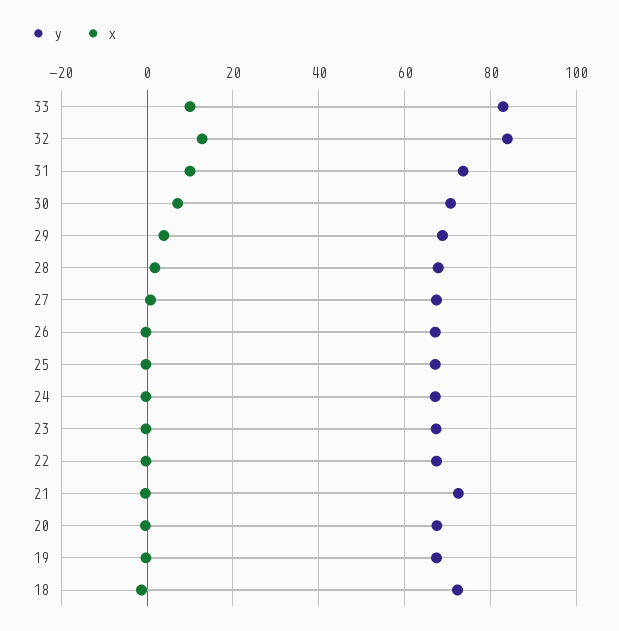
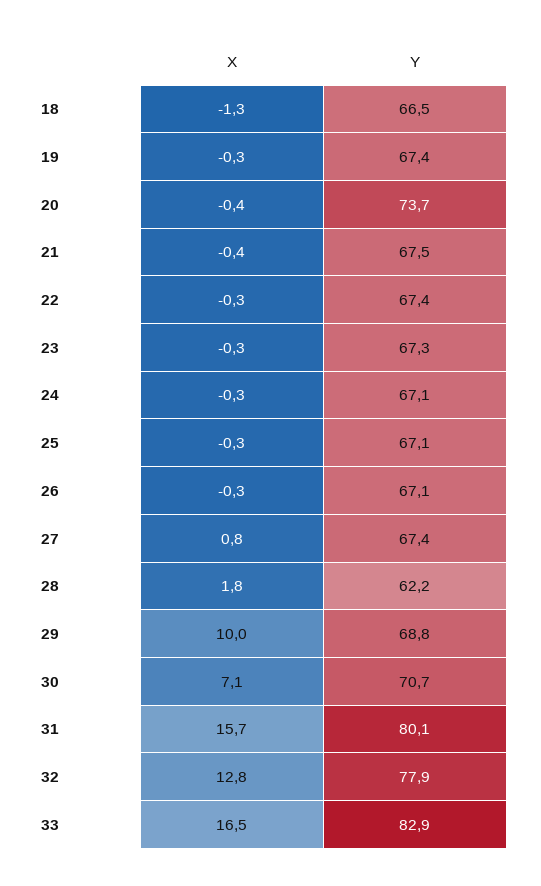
  {
    "y": {
      "33": 82.9,
-     "32": 84,
+     "32": 77.9,
-     "31": 74,
+     "31": 80.1,
      "30": 70.7,
      "29": 68.8,
-     "28": 68,
+     "28": 62.2,
      "27": 67.4,
      "26": 67.1,
      "25": 67.1,
      "24": 67.1,
      "23": 67.3,
      "22": 67.4,
-     "21": 72,
+     "21": 67.5,
-     "20": 68,
+     "20": 73.7,
      "19": 67.4,
-     "18": 72
+     "18": 66.5
    },
    "x": {
-     "33": 10,
+     "33": 16.5,
      "32": 12.8,
-     "31": 10,
+     "31": 15.7,
      "30": 7.1,
-     "29": 4,
+     "29": 10,
      "28": 1.8,
      "27": 0.8,
      "26": -0.3,
      "25": -0.3,
      "24": -0.3,
      "23": -0.3,
      "22": -0.3,
      "21": -0.4,
      "20": -0.4,
      "19": -0.3,
      "18": -1.3
    }
  }

